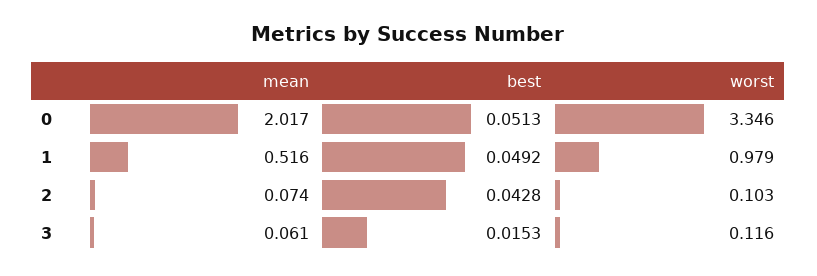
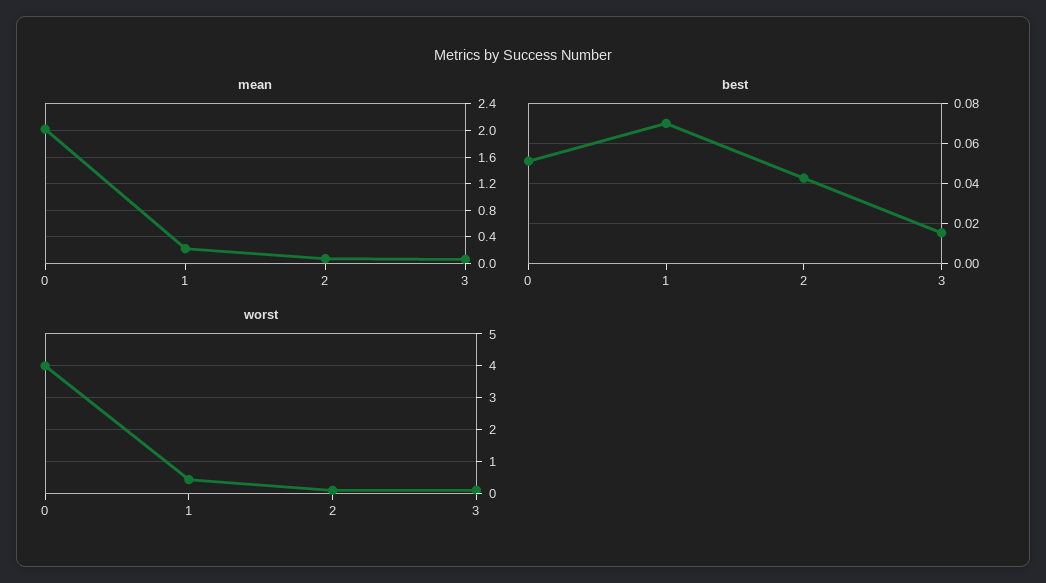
  {
    "mean": {
      "0": 2.017,
-     "1": 0.516,
+     "1": 0.2,
      "2": 0.074,
      "3": 0.061
    },
    "best": {
      "0": 0.0513,
-     "1": 0.0492,
+     "1": 0.07,
      "2": 0.0428,
      "3": 0.0153
    },
    "worst": {
-     "0": 3.346,
+     "0": 4,
-     "1": 0.979,
+     "1": 0.4,
      "2": 0.103,
      "3": 0.116
    }
  }

